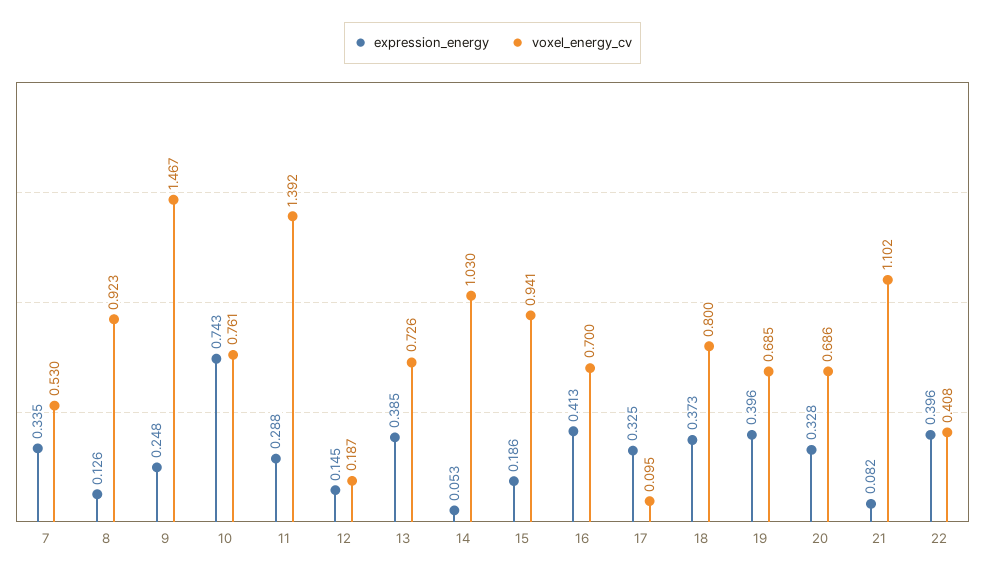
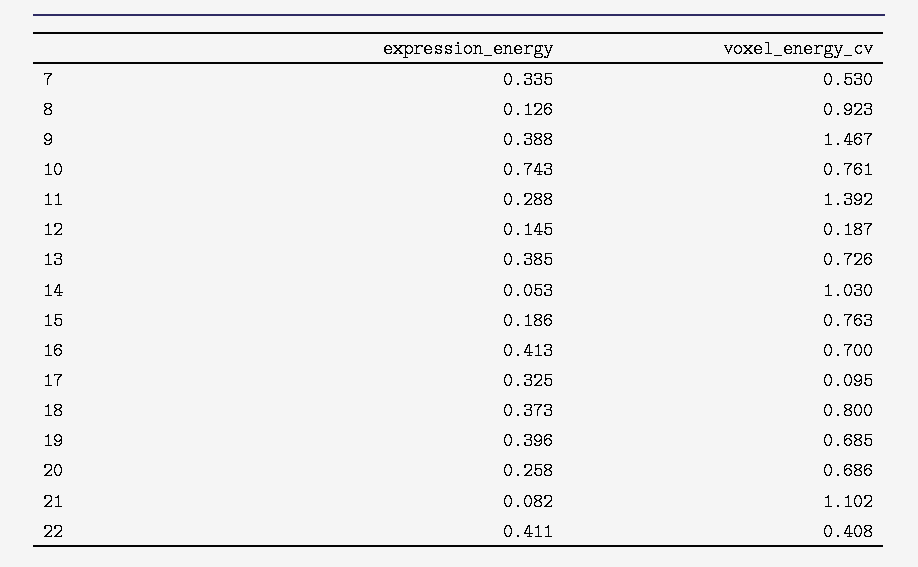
  {
    "expression_energy": {
      "7": 0.335,
      "8": 0.126,
-     "9": 0.248,
+     "9": 0.388,
      "10": 0.743,
      "11": 0.288,
      "12": 0.145,
      "13": 0.385,
      "14": 0.053,
      "15": 0.186,
      "16": 0.413,
      "17": 0.325,
      "18": 0.373,
      "19": 0.396,
-     "20": 0.328,
+     "20": 0.258,
      "21": 0.082,
-     "22": 0.396
+     "22": 0.411
    },
    "voxel_energy_cv": {
      "7": 0.53,
      "8": 0.923,
      "9": 1.467,
      "10": 0.761,
      "11": 1.392,
      "12": 0.187,
      "13": 0.726,
      "14": 1.03,
-     "15": 0.941,
+     "15": 0.763,
      "16": 0.7,
      "17": 0.095,
      "18": 0.8,
      "19": 0.685,
      "20": 0.686,
      "21": 1.102,
      "22": 0.408
    }
  }

